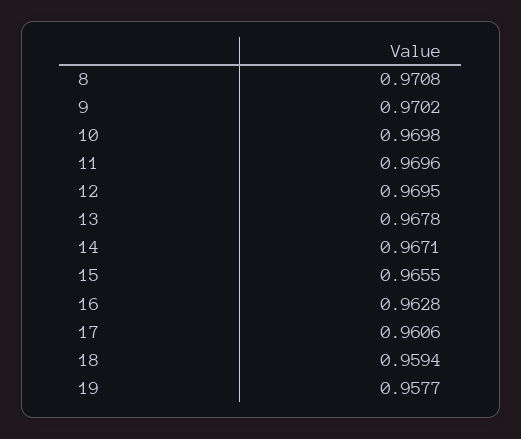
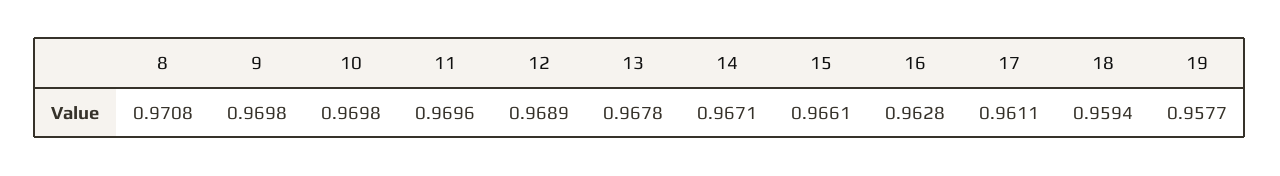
  {
    "8": 0.9708,
-   "9": 0.9702,
+   "9": 0.9698,
    "10": 0.9698,
    "11": 0.9696,
-   "12": 0.9695,
+   "12": 0.9689,
    "13": 0.9678,
    "14": 0.9671,
-   "15": 0.9655,
+   "15": 0.9661,
    "16": 0.9628,
-   "17": 0.9606,
+   "17": 0.9611,
    "18": 0.9594,
    "19": 0.9577
  }

